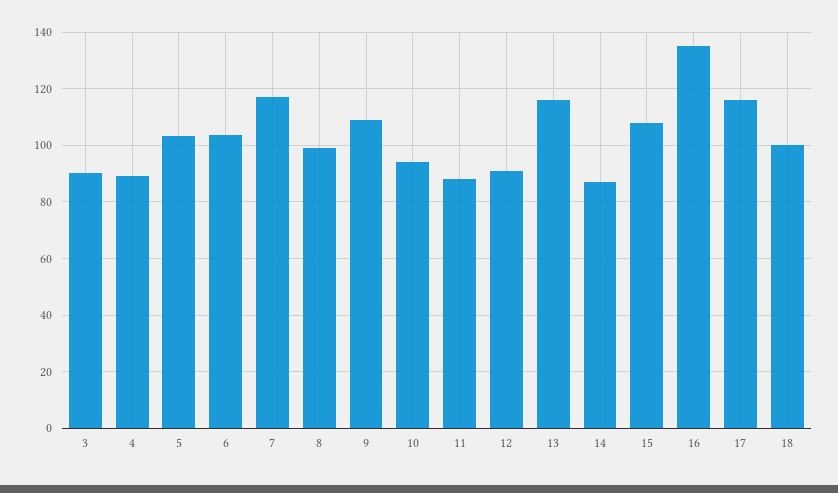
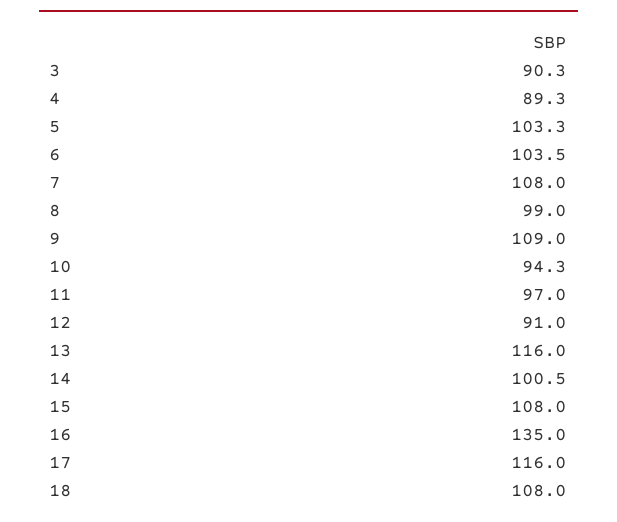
  {
    "3": 90.3,
    "4": 89.3,
    "5": 103.3,
    "6": 103.5,
-   "7": 117.5,
+   "7": 108,
    "8": 99,
    "9": 109,
    "10": 94.3,
-   "11": 87.5,
+   "11": 97,
    "12": 91,
    "13": 116,
-   "14": 87.5,
+   "14": 100.5,
    "15": 108,
    "16": 135,
    "17": 116,
-   "18": 100
+   "18": 108
  }

